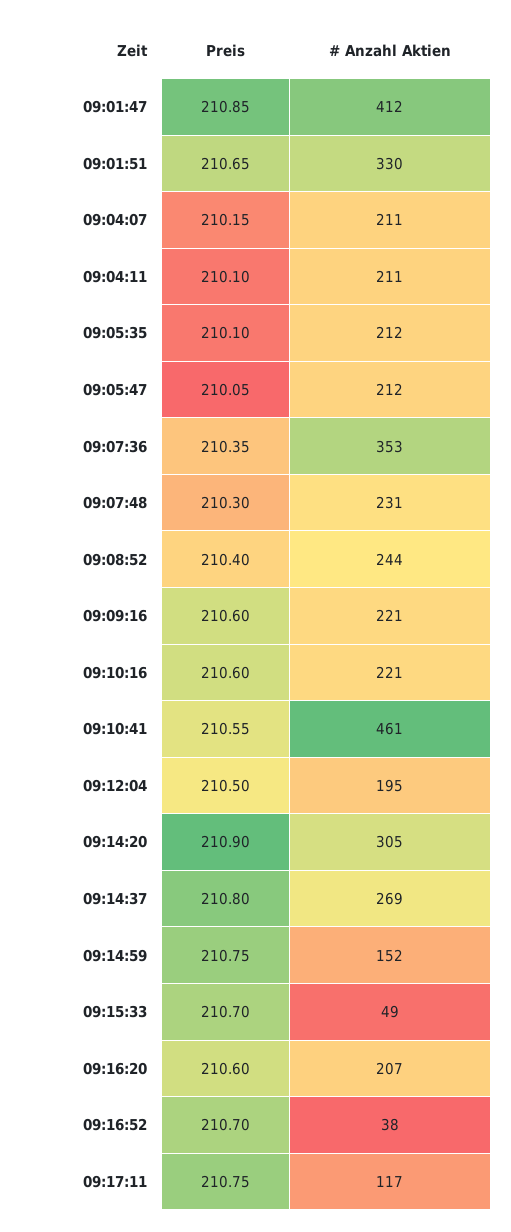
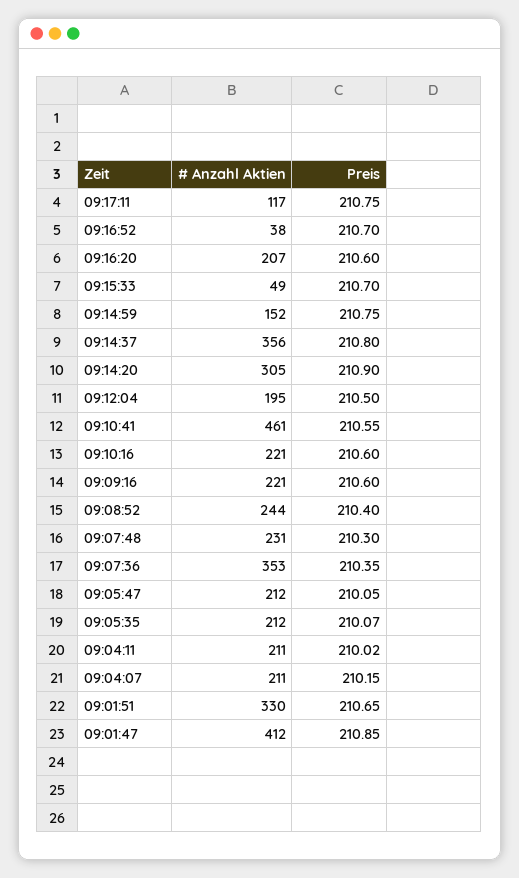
  {
    "Preis": {
      "09:01:47": 210.85,
      "09:01:51": 210.65,
      "09:04:07": 210.15,
-     "09:04:11": 210.1,
+     "09:04:11": 210.02,
-     "09:05:35": 210.1,
+     "09:05:35": 210.07,
      "09:05:47": 210.05,
      "09:07:36": 210.35,
      "09:07:48": 210.3,
      "09:08:52": 210.4,
      "09:09:16": 210.6,
      "09:10:16": 210.6,
      "09:10:41": 210.55,
      "09:12:04": 210.5,
      "09:14:20": 210.9,
      "09:14:37": 210.8,
      "09:14:59": 210.75,
      "09:15:33": 210.7,
      "09:16:20": 210.6,
      "09:16:52": 210.7,
      "09:17:11": 210.75
    },
    "# Anzahl Aktien": {
      "09:01:47": 412,
      "09:01:51": 330,
      "09:04:07": 211,
      "09:04:11": 211,
      "09:05:35": 212,
      "09:05:47": 212,
      "09:07:36": 353,
      "09:07:48": 231,
      "09:08:52": 244,
      "09:09:16": 221,
      "09:10:16": 221,
      "09:10:41": 461,
      "09:12:04": 195,
      "09:14:20": 305,
-     "09:14:37": 269,
+     "09:14:37": 356,
      "09:14:59": 152,
      "09:15:33": 49,
      "09:16:20": 207,
      "09:16:52": 38,
      "09:17:11": 117
    }
  }

